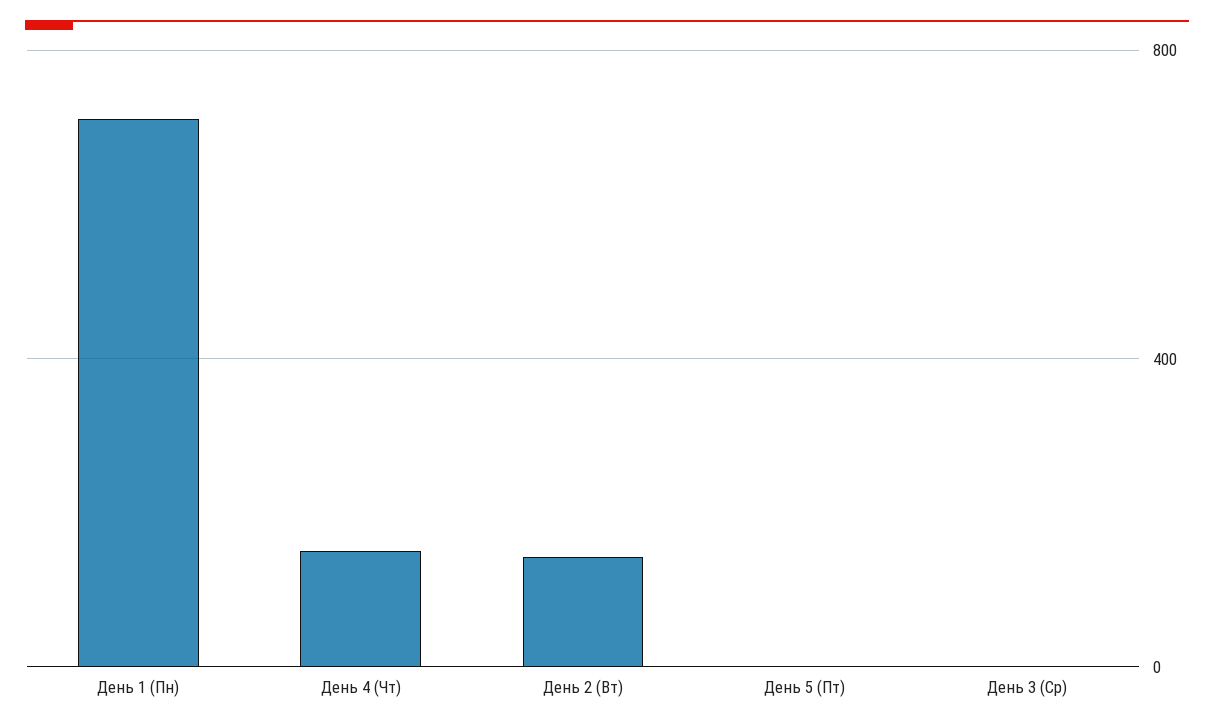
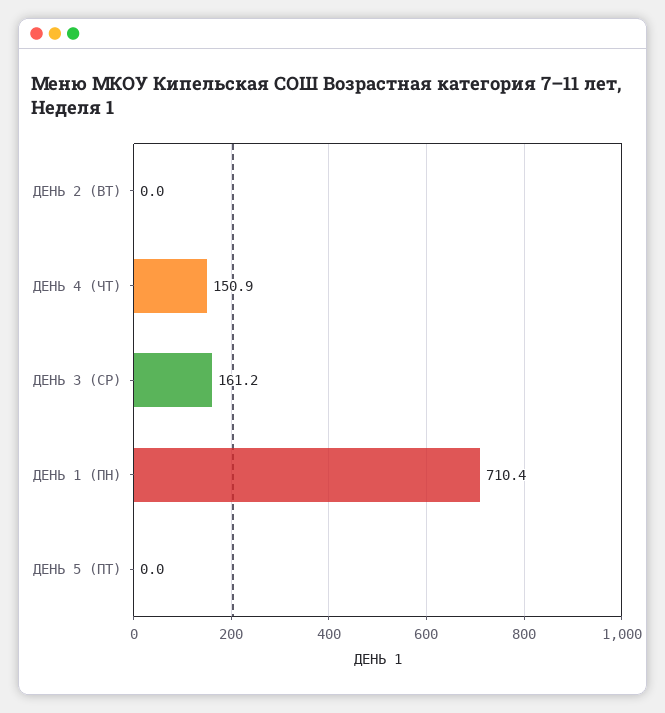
  {
    "День 1 (Пн)": 710.4,
    "День 4 (Чт)": 150.9,
-   "День 2 (Вт)": 150,
+   "День 2 (Вт)": 0,
    "День 5 (Пт)": 0,
-   "День 3 (Ср)": 0
+   "День 3 (Ср)": 161.2
  }

